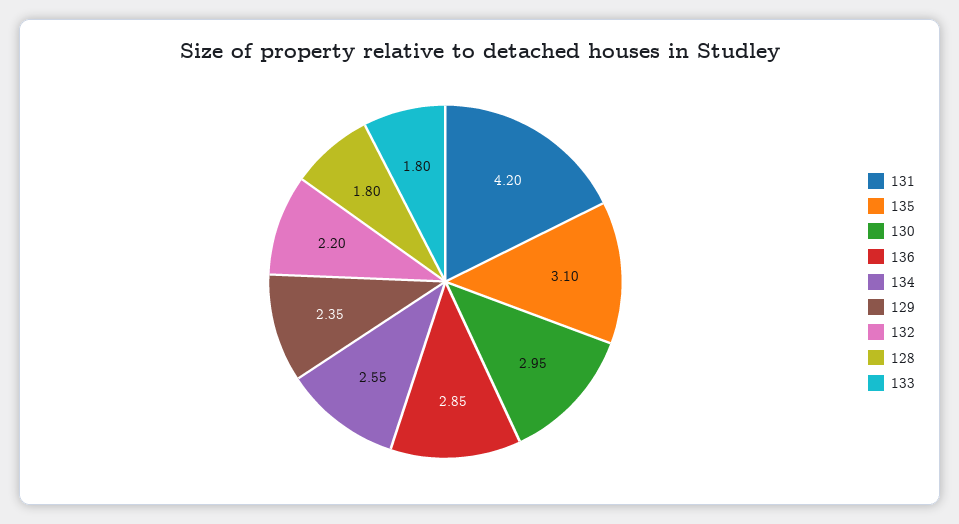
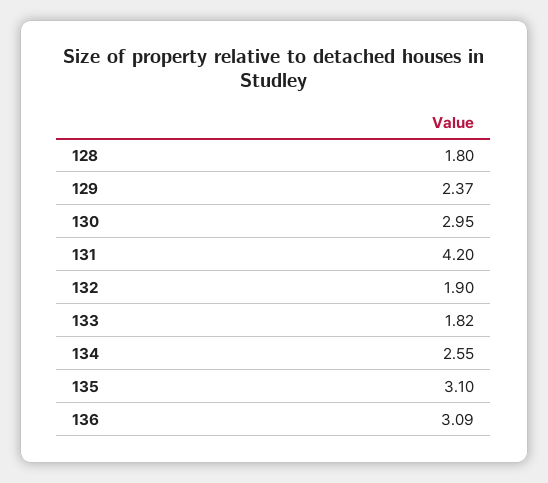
  {
    "131": 4.2,
    "135": 3.1,
    "130": 2.95,
-   "136": 2.85,
+   "136": 3.09,
    "134": 2.55,
-   "129": 2.35,
+   "129": 2.37,
-   "132": 2.2,
+   "132": 1.9,
    "128": 1.8,
-   "133": 1.8
+   "133": 1.82
  }

